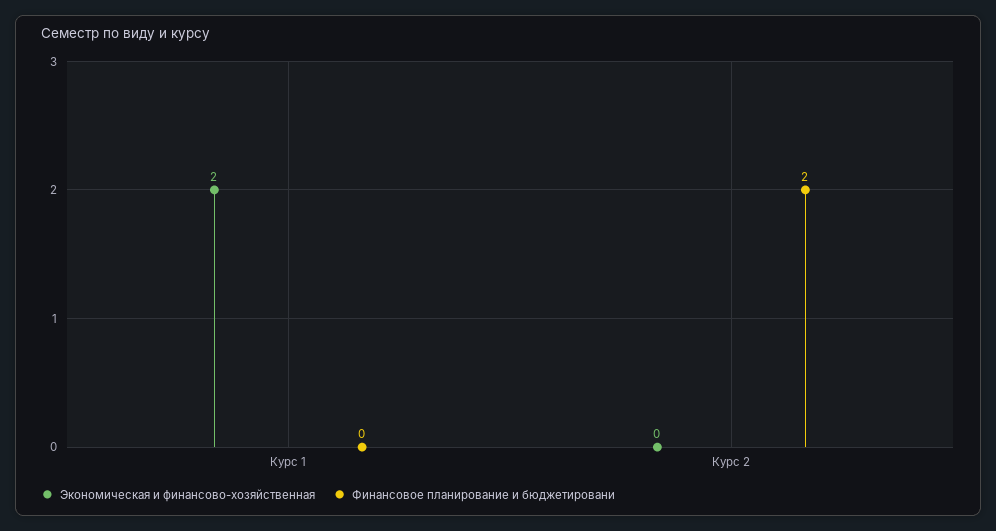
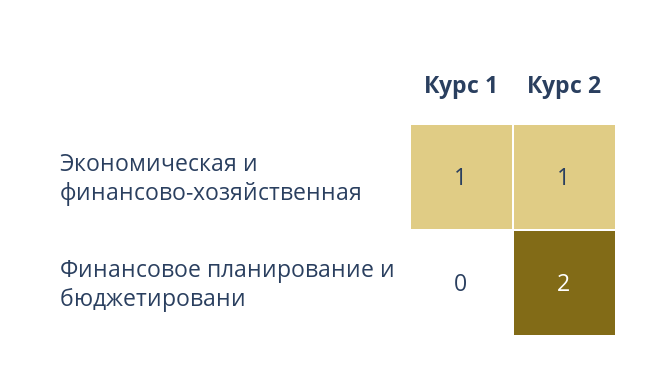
  {
    "Экономическая и финансово-хозяйственная": {
-     "Курс 1": 2,
+     "Курс 1": 1,
-     "Курс 2": 0
+     "Курс 2": 1
    },
    "Финансовое планирование и бюджетировани": {
      "Курс 1": 0,
      "Курс 2": 2
    }
  }

